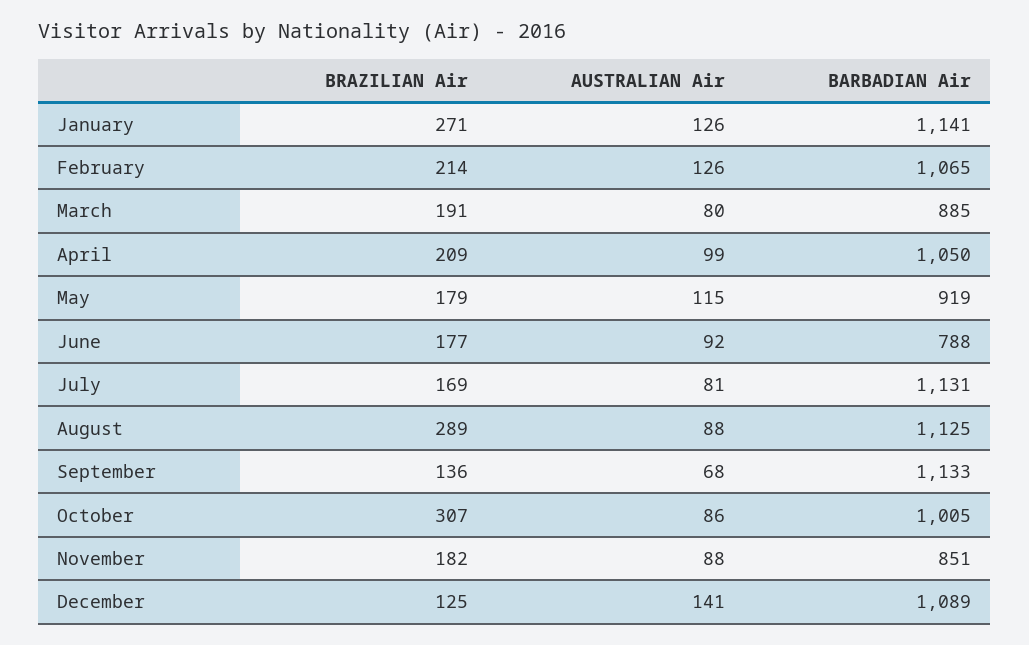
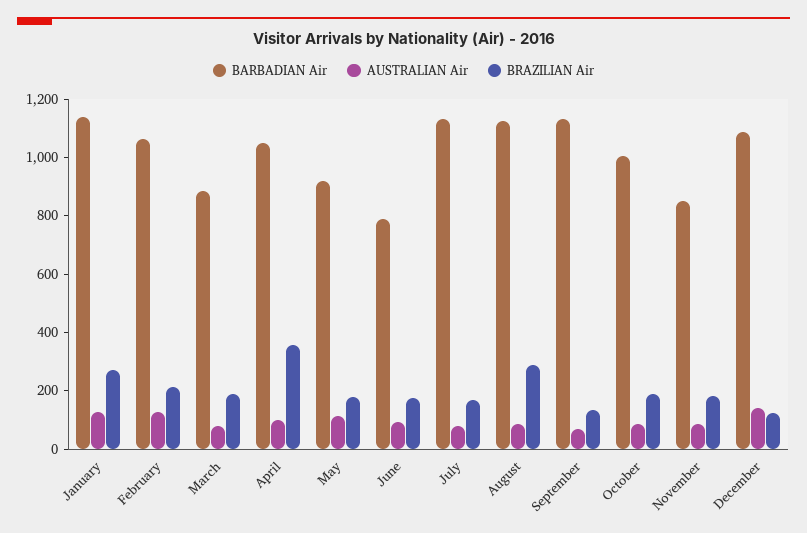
  {
    "BRAZILIAN Air": {
      "January": 271,
      "February": 214,
      "March": 191,
-     "April": 209,
+     "April": 350,
      "May": 179,
      "June": 177,
      "July": 169,
      "August": 289,
      "September": 136,
-     "October": 307,
+     "October": 200,
      "November": 182,
      "December": 125
    },
    "AUSTRALIAN Air": {
      "January": 126,
      "February": 126,
      "March": 80,
      "April": 99,
      "May": 115,
      "June": 92,
      "July": 81,
      "August": 88,
      "September": 68,
      "October": 86,
      "November": 88,
      "December": 141
    },
    "BARBADIAN Air": {
      "January": 1141,
      "February": 1065,
      "March": 885,
      "April": 1050,
      "May": 919,
      "June": 788,
      "July": 1131,
      "August": 1125,
      "September": 1133,
      "October": 1005,
      "November": 851,
      "December": 1089
    }
  }

